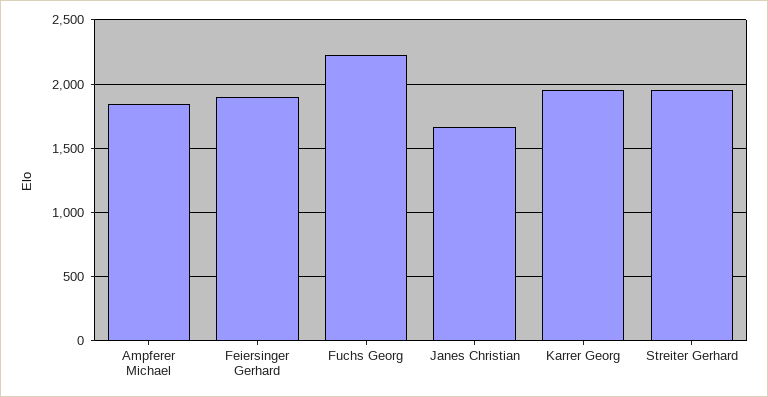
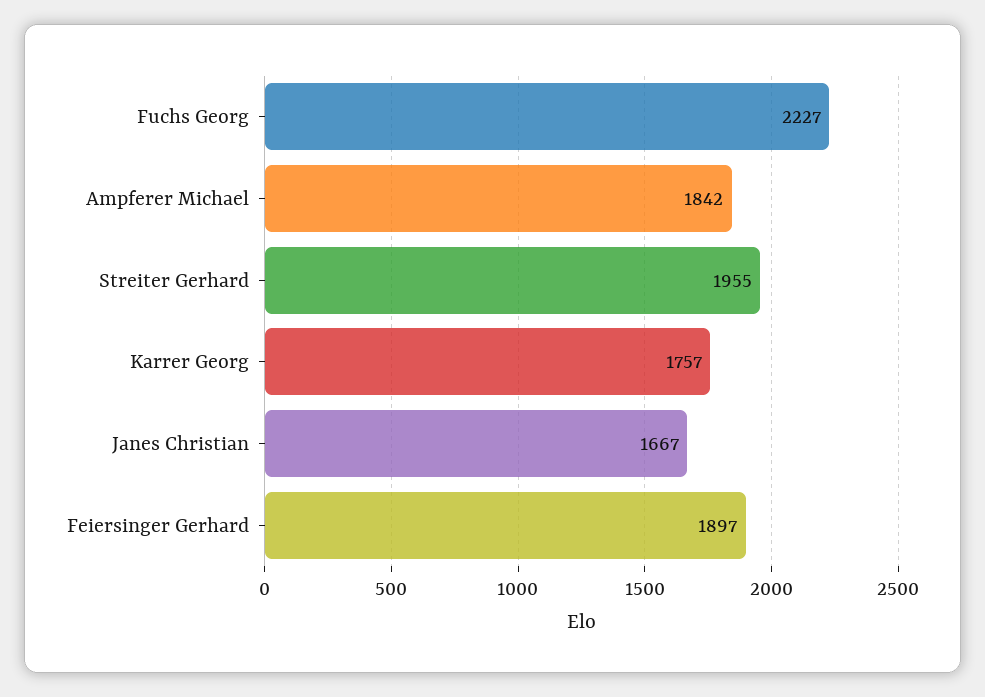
  {
    "Ampferer Michael": 1842,
    "Feiersinger Gerhard": 1897,
    "Fuchs Georg": 2227,
    "Janes Christian": 1667,
-   "Karrer Georg": 1950,
+   "Karrer Georg": 1757,
    "Streiter Gerhard": 1955
  }

